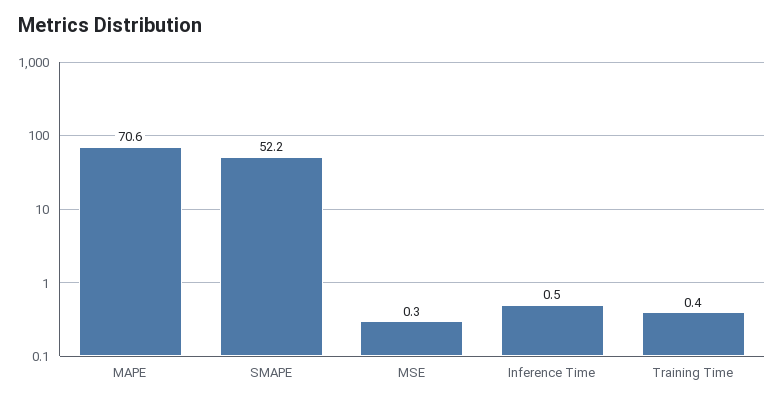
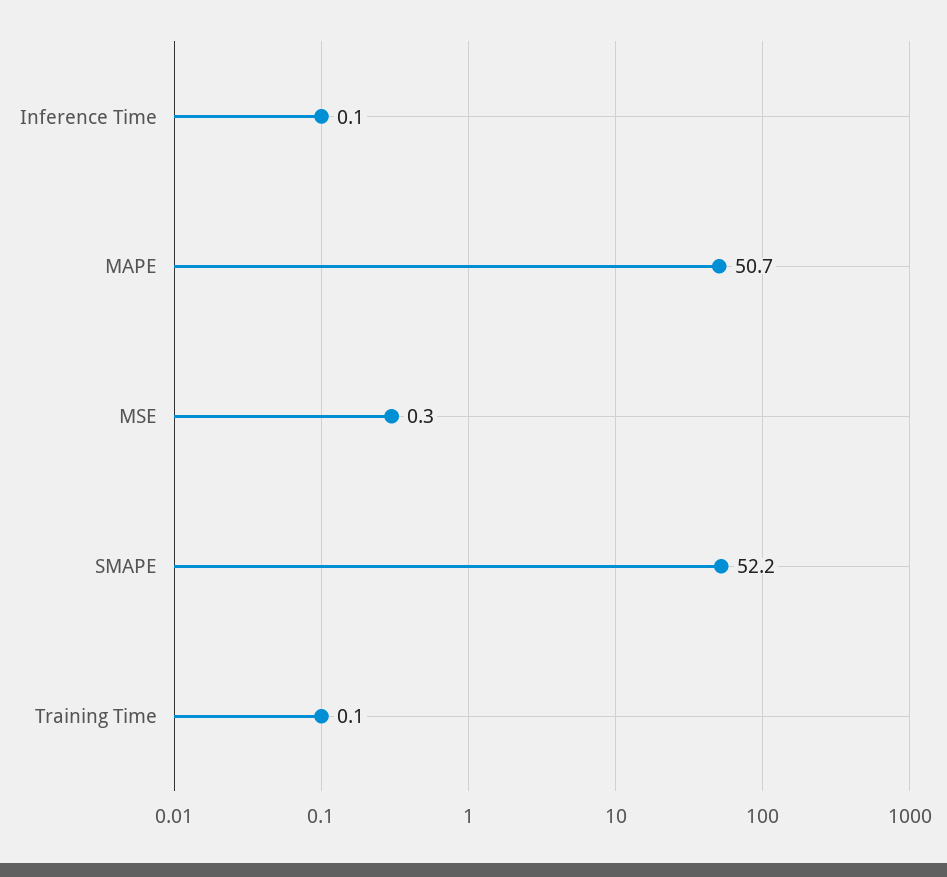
  {
-   "MAPE": 70.6,
+   "MAPE": 50.7,
    "SMAPE": 52.2,
    "MSE": 0.3,
-   "Inference Time": 0.5,
+   "Inference Time": 0.1,
-   "Training Time": 0.4
+   "Training Time": 0.1
  }

